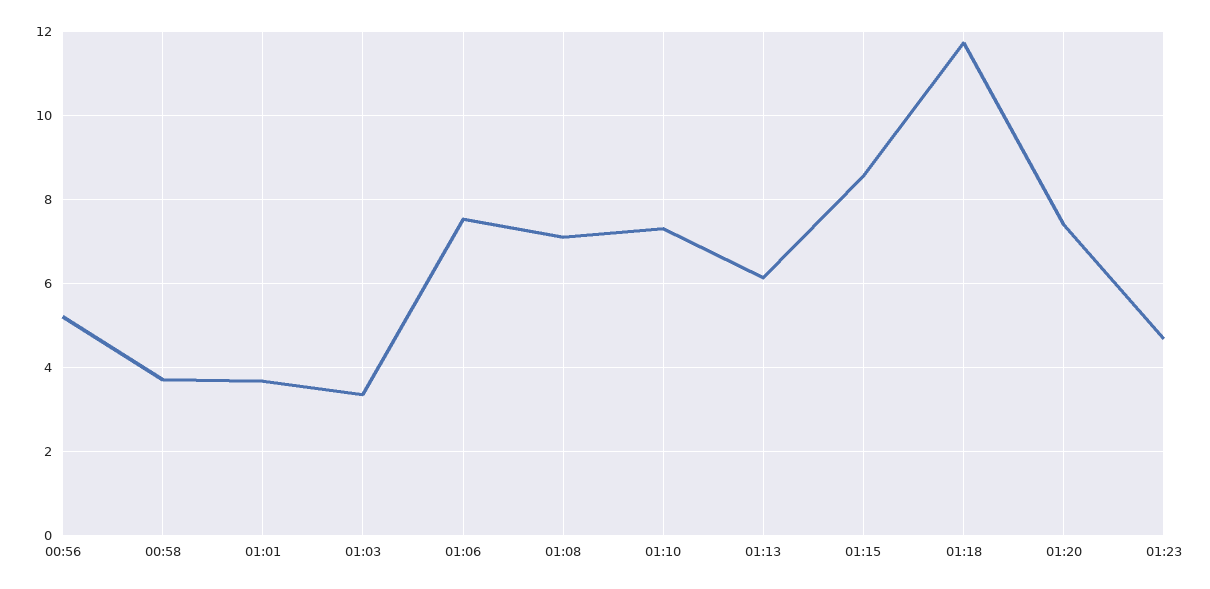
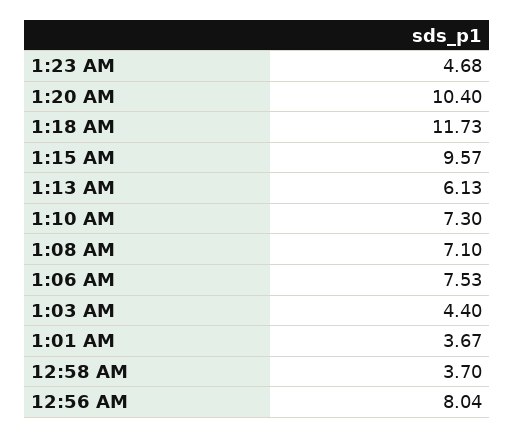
  {
-   "00:56": 5.2,
+   "00:56": 8.04,
    "00:58": 3.7,
    "01:01": 3.67,
-   "01:03": 3.4,
+   "01:03": 4.4,
    "01:06": 7.53,
    "01:08": 7.1,
    "01:10": 7.3,
    "01:13": 6.13,
-   "01:15": 8.6,
+   "01:15": 9.57,
    "01:18": 11.73,
-   "01:20": 7.4,
+   "01:20": 10.4,
    "01:23": 4.68
  }

